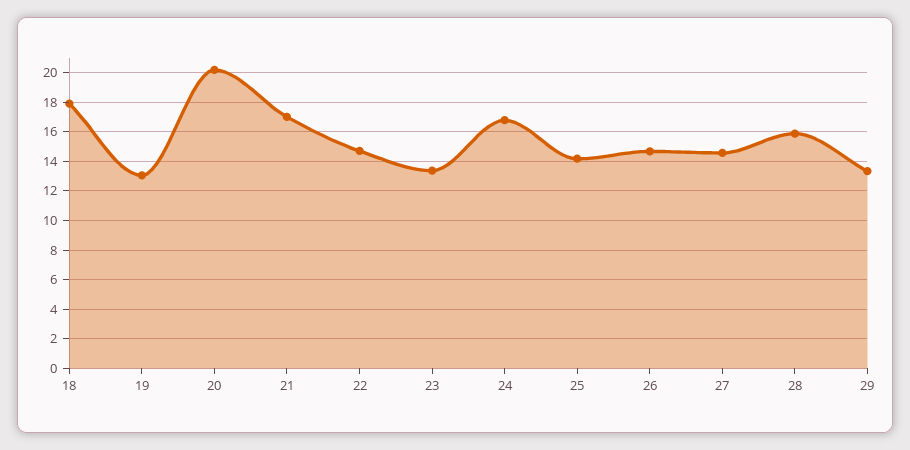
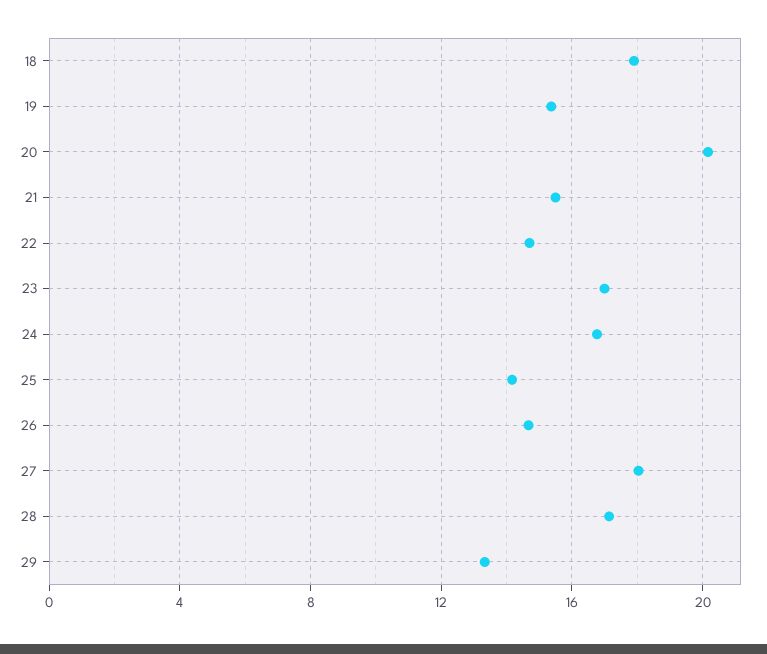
  {
    "18": 18,
-   "19": 13,
+   "19": 15.5,
    "20": 20,
-   "21": 17,
+   "21": 15.5,
    "22": 14.5,
-   "23": 13.5,
+   "23": 17,
    "24": 17,
    "25": 14,
    "26": 14.5,
-   "27": 14.5,
+   "27": 18,
-   "28": 16,
+   "28": 17,
    "29": 13.5
  }

